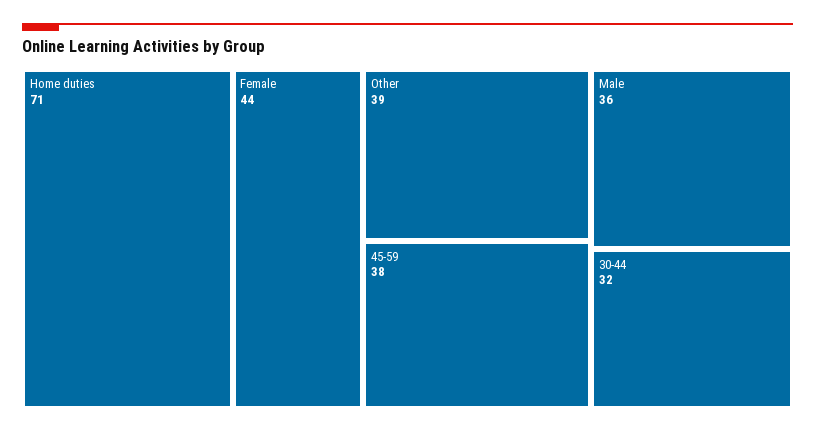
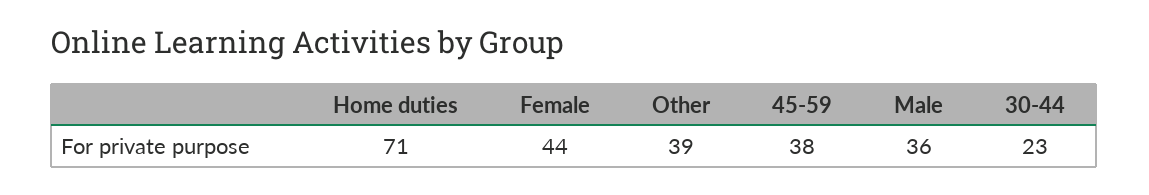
  {
    "Home duties": 71,
    "Female": 44,
    "Other": 39,
    "45-59": 38,
    "Male": 36,
-   "30-44": 32
+   "30-44": 23
  }

